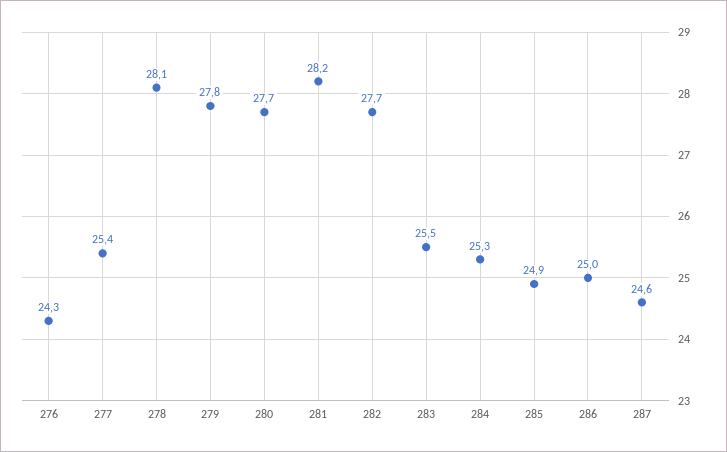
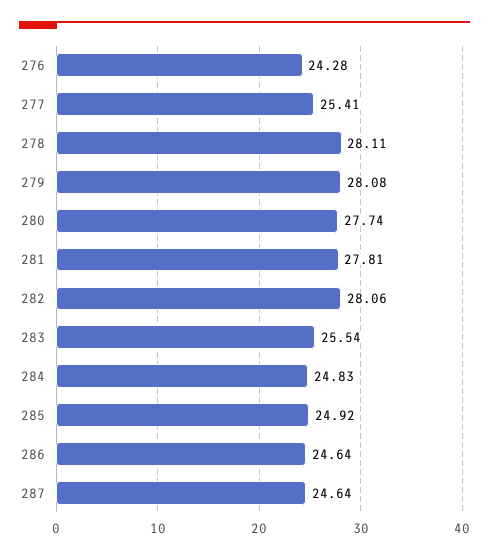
  {
    "276": 24.28,
    "277": 25.41,
    "278": 28.11,
-   "279": 27.8,
+   "279": 28.08,
    "280": 27.74,
-   "281": 28.2,
+   "281": 27.81,
-   "282": 27.7,
+   "282": 28.06,
    "283": 25.54,
-   "284": 25.3,
+   "284": 24.83,
    "285": 24.92,
-   "286": 25,
+   "286": 24.64,
    "287": 24.64
  }

